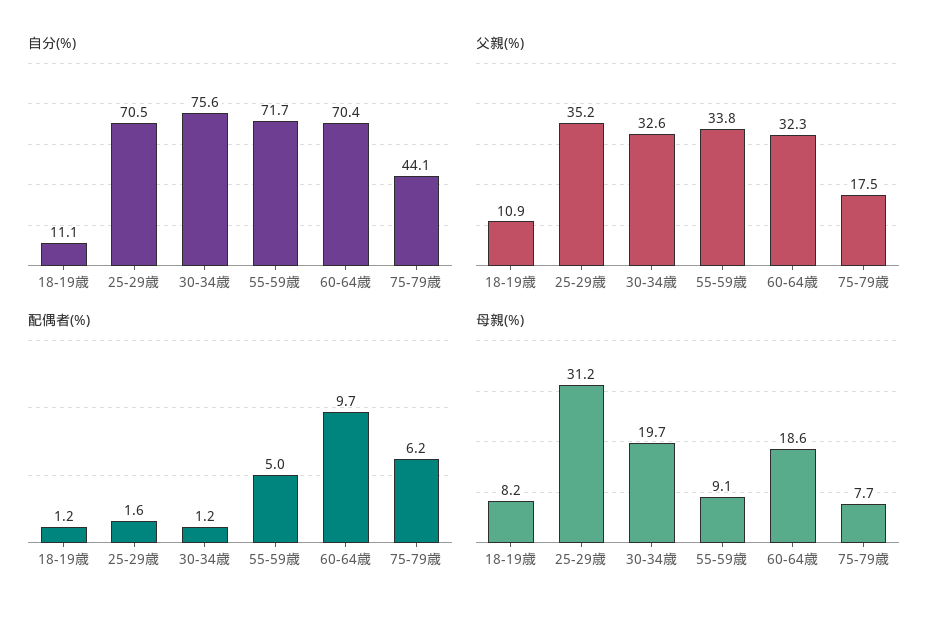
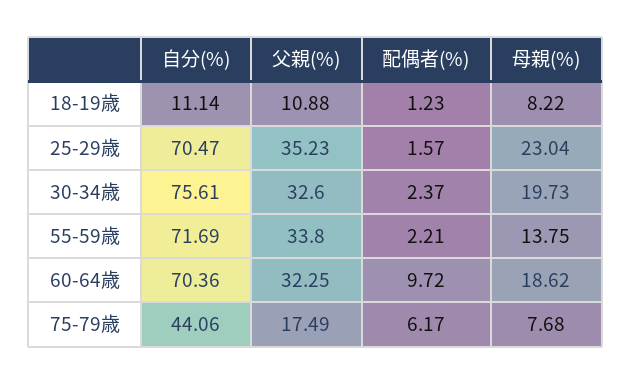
  {
    "自分(%)": {
      "18-19歳": 11.14,
      "25-29歳": 70.47,
      "30-34歳": 75.61,
      "55-59歳": 71.69,
      "60-64歳": 70.36,
      "75-79歳": 44.06
    },
    "父親(%)": {
      "18-19歳": 10.88,
      "25-29歳": 35.23,
      "30-34歳": 32.6,
      "55-59歳": 33.8,
      "60-64歳": 32.25,
      "75-79歳": 17.49
    },
    "配偶者(%)": {
      "18-19歳": 1.23,
      "25-29歳": 1.57,
-     "30-34歳": 1.2,
+     "30-34歳": 2.37,
-     "55-59歳": 5,
+     "55-59歳": 2.21,
      "60-64歳": 9.72,
      "75-79歳": 6.17
    },
    "母親(%)": {
      "18-19歳": 8.22,
-     "25-29歳": 31.2,
+     "25-29歳": 23.04,
      "30-34歳": 19.73,
-     "55-59歳": 9.1,
+     "55-59歳": 13.75,
      "60-64歳": 18.62,
      "75-79歳": 7.68
    }
  }

